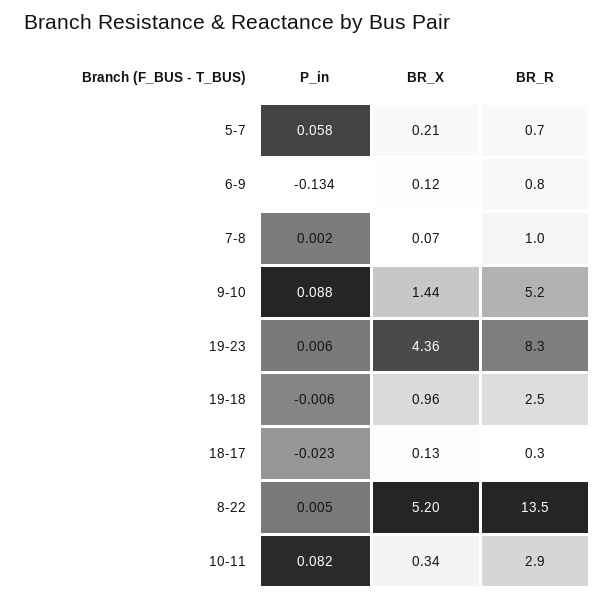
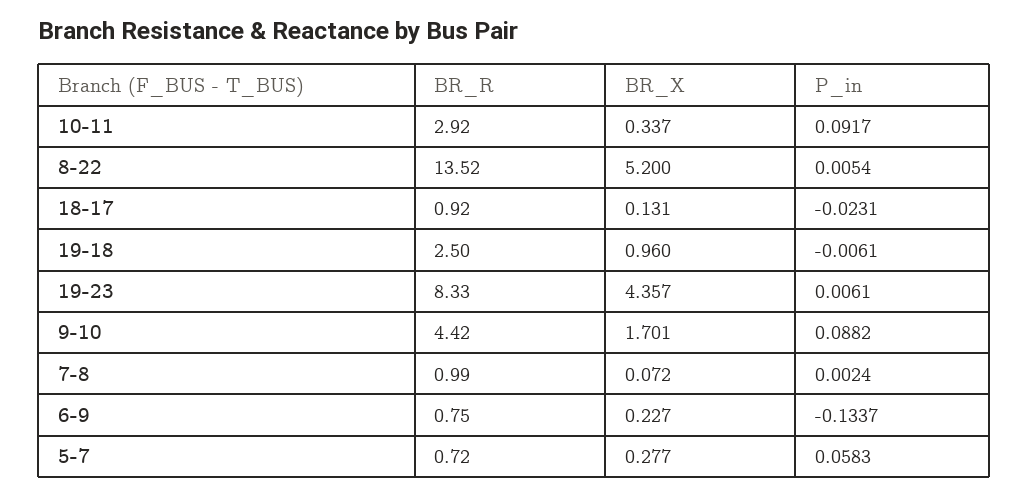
  {
    "P_in": {
      "5-7": 0.0583,
      "6-9": -0.1337,
      "7-8": 0.0024,
      "9-10": 0.0882,
      "19-23": 0.0061,
      "19-18": -0.0061,
      "18-17": -0.0231,
      "8-22": 0.0054,
-     "10-11": 0.082
+     "10-11": 0.0917
    },
    "BR_X": {
-     "5-7": 0.21,
+     "5-7": 0.277,
-     "6-9": 0.12,
+     "6-9": 0.227,
      "7-8": 0.072,
-     "9-10": 1.44,
+     "9-10": 1.701,
      "19-23": 4.357,
      "19-18": 0.96,
      "18-17": 0.131,
      "8-22": 5.2,
      "10-11": 0.337
    },
    "BR_R": {
      "5-7": 0.72,
      "6-9": 0.75,
      "7-8": 0.99,
-     "9-10": 5.2,
+     "9-10": 4.42,
      "19-23": 8.33,
      "19-18": 2.5,
-     "18-17": 0.3,
+     "18-17": 0.92,
      "8-22": 13.52,
      "10-11": 2.92
    }
  }

